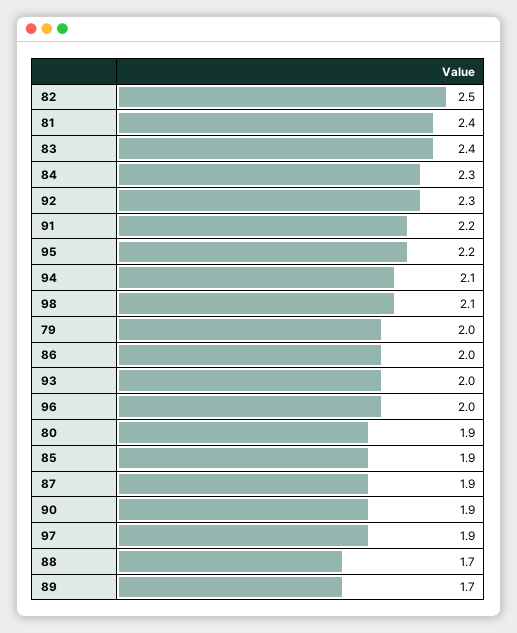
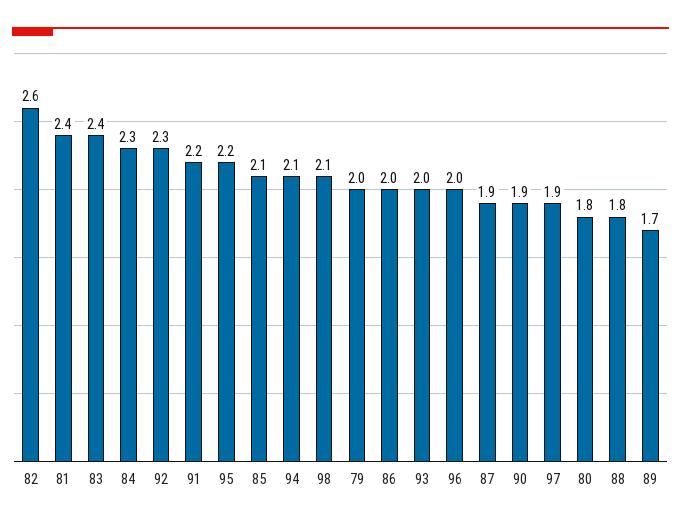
  {
-   "82": 2.5,
+   "82": 2.6,
    "81": 2.4,
    "83": 2.4,
    "84": 2.3,
    "92": 2.3,
    "91": 2.2,
    "95": 2.2,
    "94": 2.1,
    "98": 2.1,
    "79": 2,
    "86": 2,
    "93": 2,
    "96": 2,
-   "80": 1.9,
+   "80": 1.8,
-   "85": 1.9,
+   "85": 2.1,
    "87": 1.9,
    "90": 1.9,
    "97": 1.9,
-   "88": 1.7,
+   "88": 1.8,
    "89": 1.7
  }

